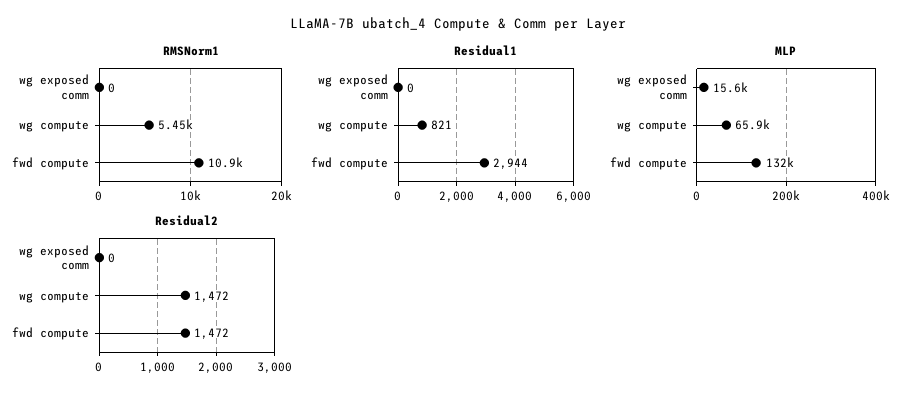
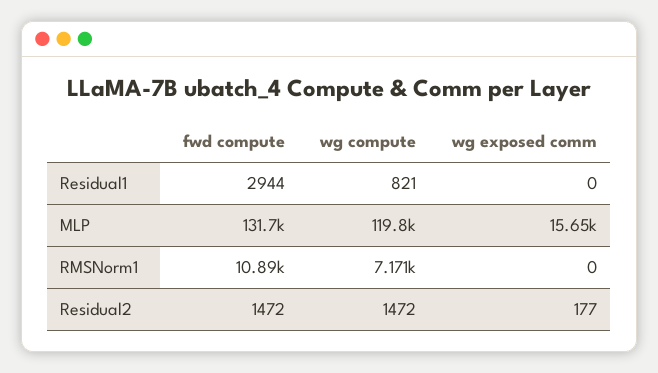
  {
    "RMSNorm1": {
      "wg exposed comm": 0,
-     "wg compute": 5450,
+     "wg compute": 7171,
      "fwd compute": 10890
    },
    "Residual1": {
      "wg exposed comm": 0,
      "wg compute": 821,
      "fwd compute": 2944
    },
    "MLP": {
      "wg exposed comm": 15650,
-     "wg compute": 65900,
+     "wg compute": 119800,
      "fwd compute": 131700
    },
    "Residual2": {
-     "wg exposed comm": 0,
+     "wg exposed comm": 177,
      "wg compute": 1472,
      "fwd compute": 1472
    }
  }

